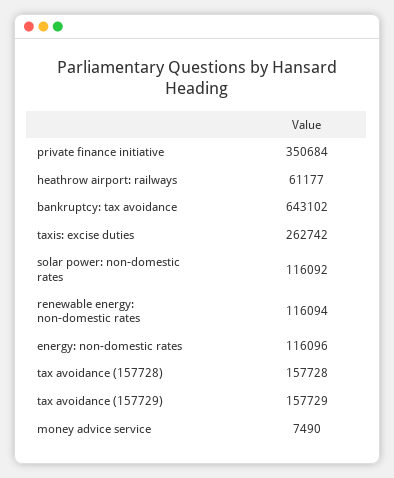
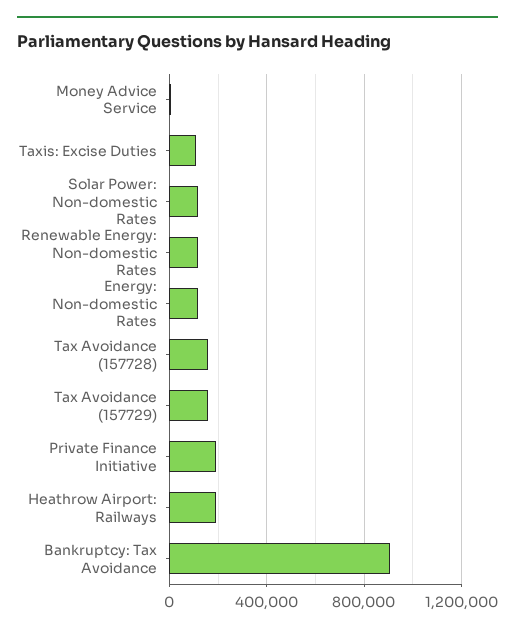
  {
-   "private finance initiative": 350684,
+   "private finance initiative": 200000,
-   "heathrow airport: railways": 61177,
+   "heathrow airport: railways": 200000,
-   "bankruptcy: tax avoidance": 643102,
+   "bankruptcy: tax avoidance": 900000,
-   "taxis: excise duties": 262742,
+   "taxis: excise duties": 100000,
    "solar power: non-domestic rates": 116092,
    "renewable energy: non-domestic rates": 116094,
    "energy: non-domestic rates": 116096,
    "tax avoidance (157728)": 157728,
    "tax avoidance (157729)": 157729,
    "money advice service": 7490
  }

